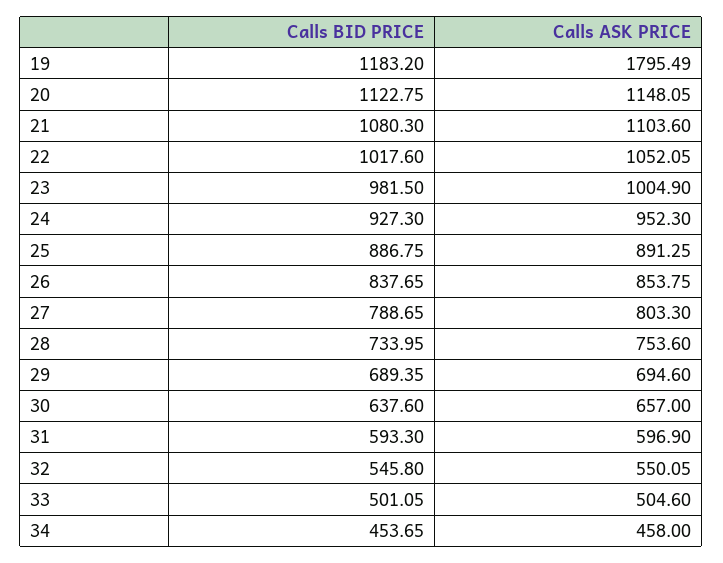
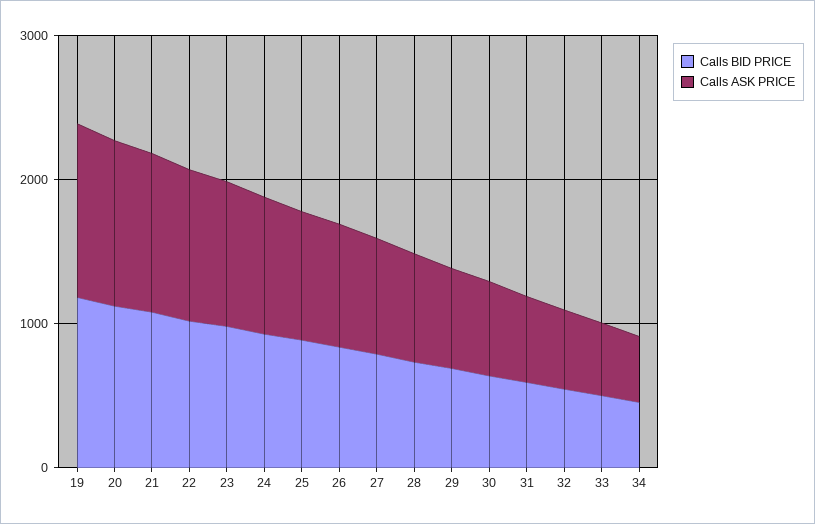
  {
    "Calls BID PRICE": {
      "19": 1183.2,
      "20": 1122.75,
      "21": 1080.3,
      "22": 1017.6,
      "23": 981.5,
      "24": 927.3,
      "25": 886.75,
      "26": 837.65,
      "27": 788.65,
      "28": 733.95,
      "29": 689.35,
      "30": 637.6,
      "31": 593.3,
      "32": 545.8,
      "33": 501.05,
      "34": 453.65
    },
    "Calls ASK PRICE": {
-     "19": 1795.49,
+     "19": 1200,
      "20": 1148.05,
      "21": 1103.6,
      "22": 1052.05,
      "23": 1004.9,
      "24": 952.3,
      "25": 891.25,
      "26": 853.75,
      "27": 803.3,
      "28": 753.6,
      "29": 694.6,
      "30": 657,
      "31": 596.9,
      "32": 550.05,
      "33": 504.6,
      "34": 458
    }
  }

